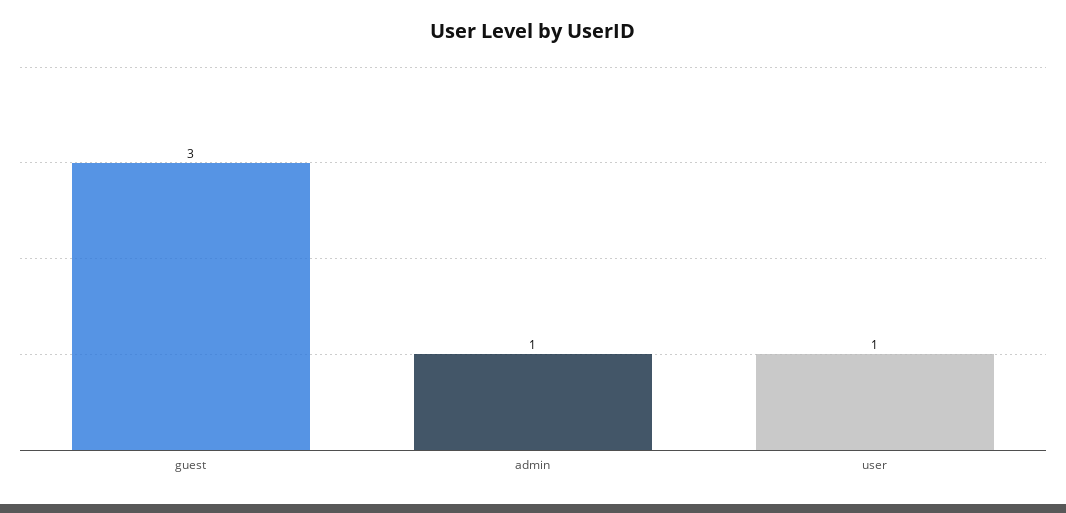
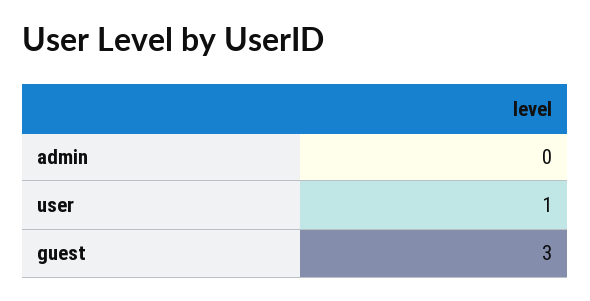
  {
    "guest": 3,
-   "admin": 1,
+   "admin": 0,
    "user": 1
  }

